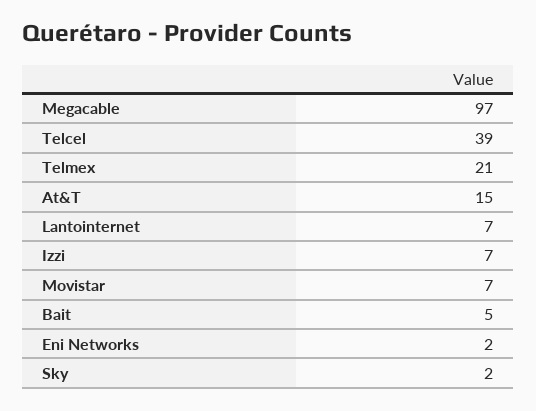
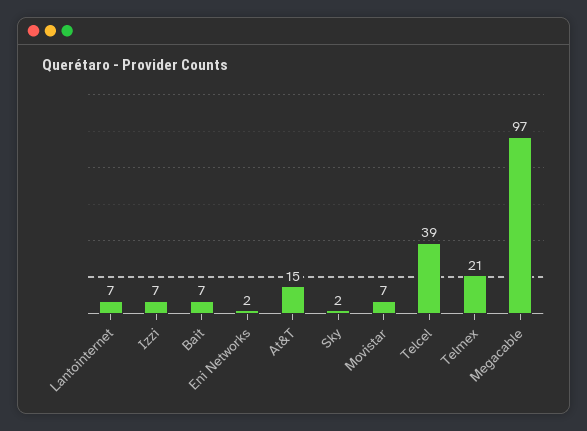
  {
    "Megacable": 97,
    "Telcel": 39,
    "Telmex": 21,
    "At&T": 15,
    "Lantointernet": 7,
    "Izzi": 7,
    "Movistar": 7,
-   "Bait": 5,
+   "Bait": 7,
    "Eni Networks": 2,
    "Sky": 2
  }

